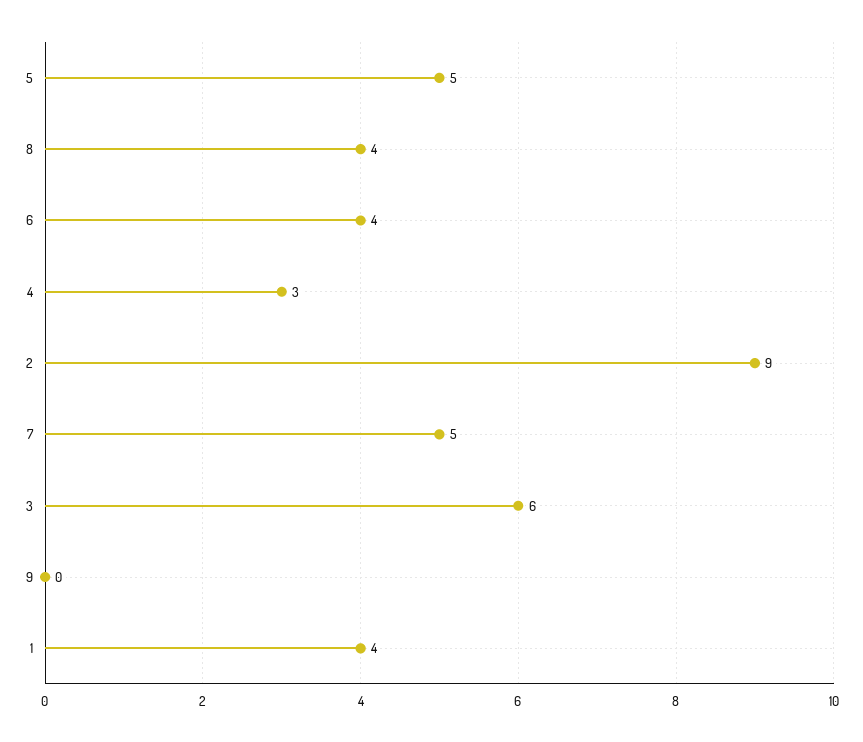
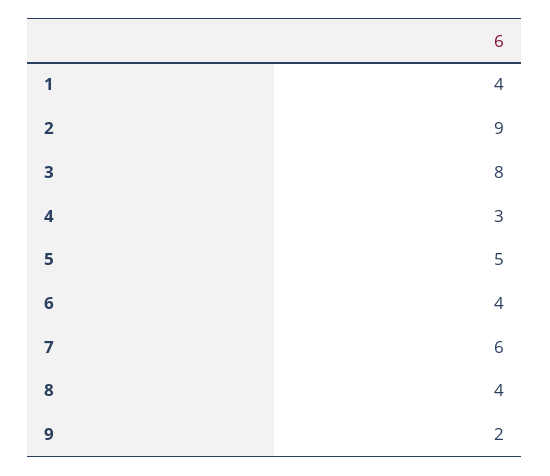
  {
    "5": 5,
    "8": 4,
    "6": 4,
    "4": 3,
    "2": 9,
-   "7": 5,
+   "7": 6,
-   "3": 6,
+   "3": 8,
-   "9": 0,
+   "9": 2,
    "1": 4
  }

